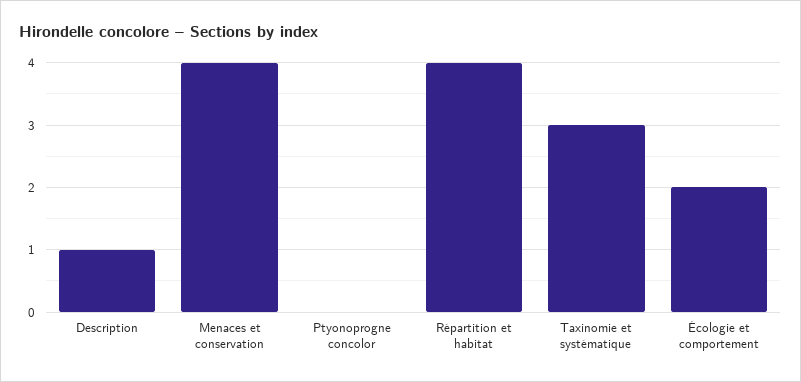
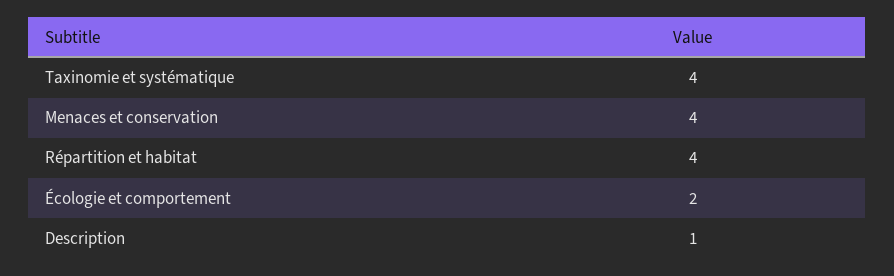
  {
    "Description": 1,
    "Menaces et conservation": 4,
-   "Ptyonoprogne concolor": 0,
    "Répartition et habitat": 4,
-   "Taxinomie et systématique": 3,
+   "Taxinomie et systématique": 4,
    "Écologie et comportement": 2
  }

